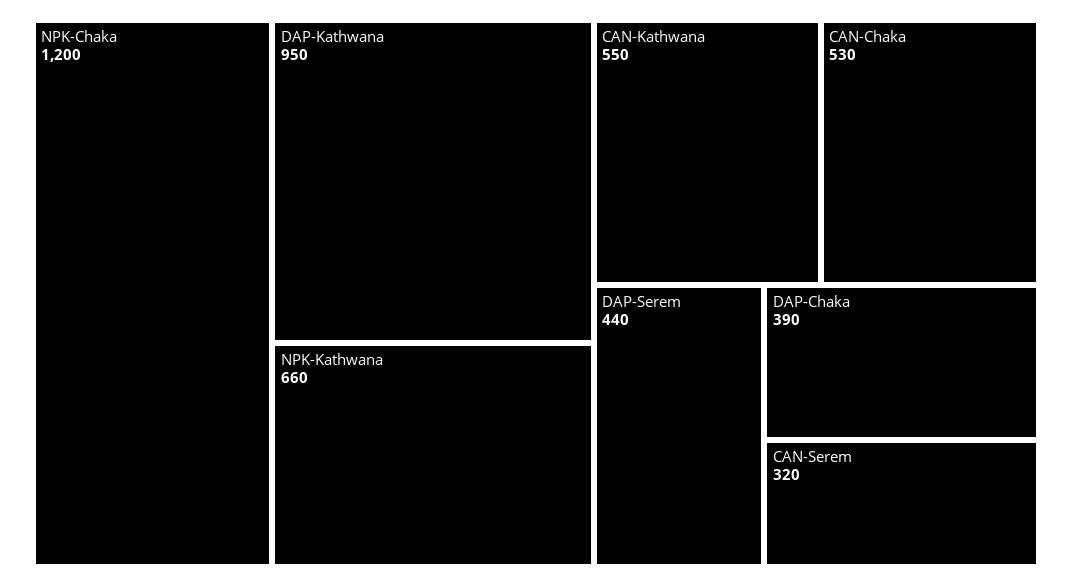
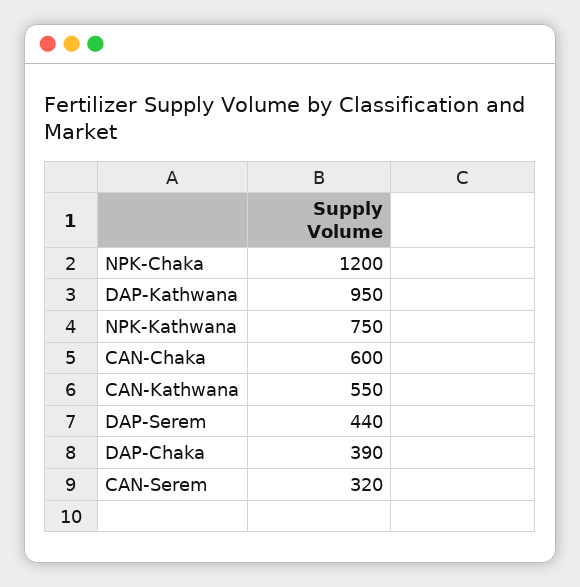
  {
    "NPK-Chaka": 1200,
    "DAP-Kathwana": 950,
-   "NPK-Kathwana": 660,
+   "NPK-Kathwana": 750,
    "CAN-Kathwana": 550,
-   "CAN-Chaka": 530,
+   "CAN-Chaka": 600,
    "DAP-Serem": 440,
    "DAP-Chaka": 390,
    "CAN-Serem": 320
  }

